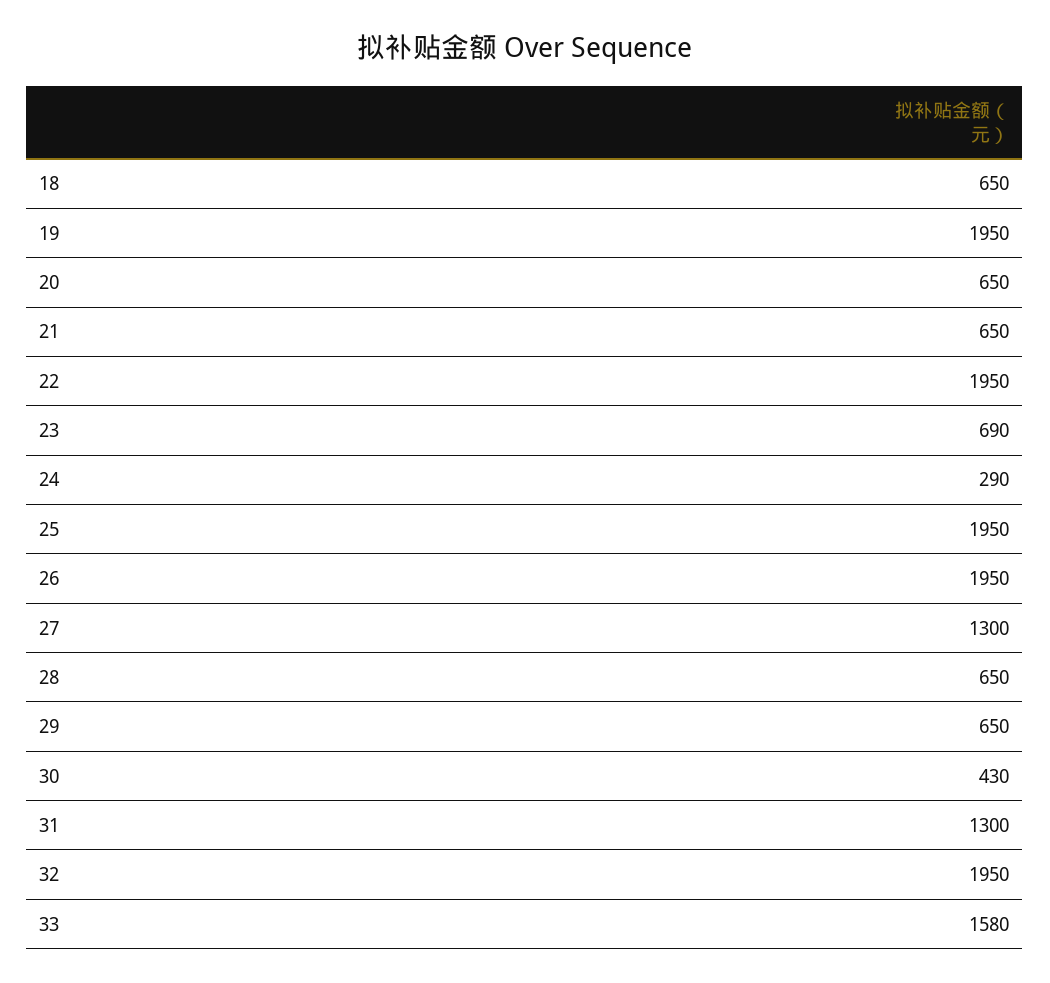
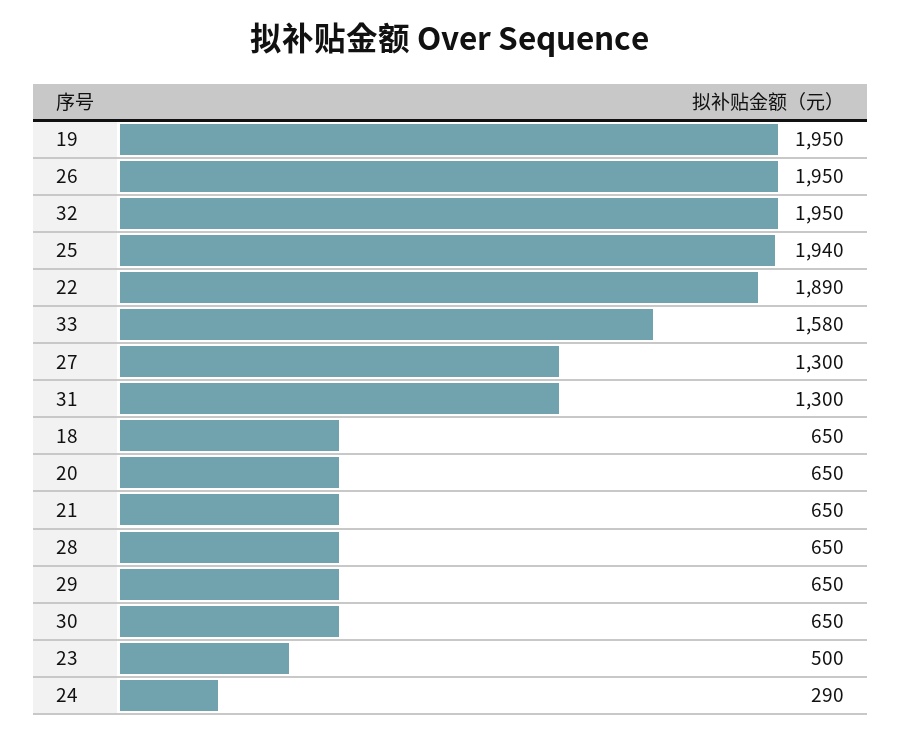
  {
    "18": 650,
    "19": 1950,
    "20": 650,
    "21": 650,
-   "22": 1950,
+   "22": 1890,
-   "23": 690,
+   "23": 500,
    "24": 290,
-   "25": 1950,
+   "25": 1940,
    "26": 1950,
    "27": 1300,
    "28": 650,
    "29": 650,
-   "30": 430,
+   "30": 650,
    "31": 1300,
    "32": 1950,
    "33": 1580
  }

